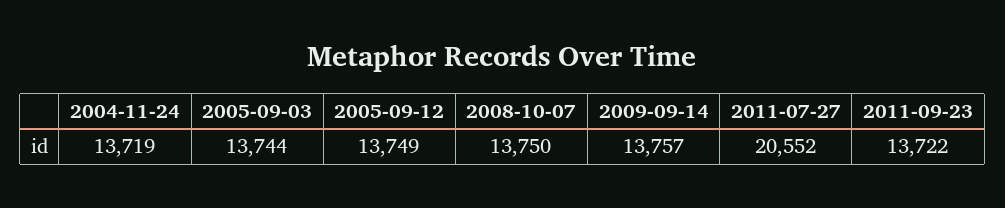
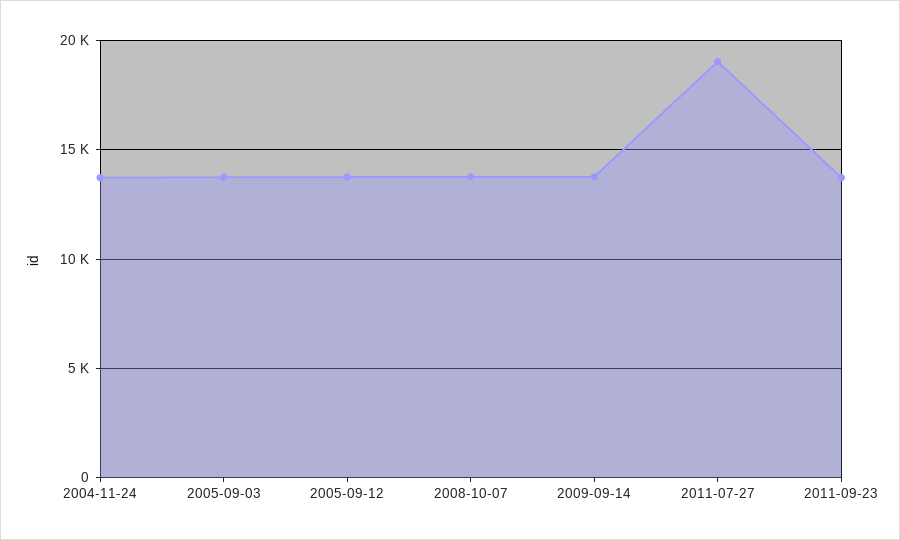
  {
    "2004-11-24": 13719,
    "2005-09-03": 13744,
    "2005-09-12": 13749,
    "2008-10-07": 13750,
    "2009-09-14": 13757,
-   "2011-07-27": 20552,
+   "2011-07-27": 19000,
    "2011-09-23": 13722
  }

